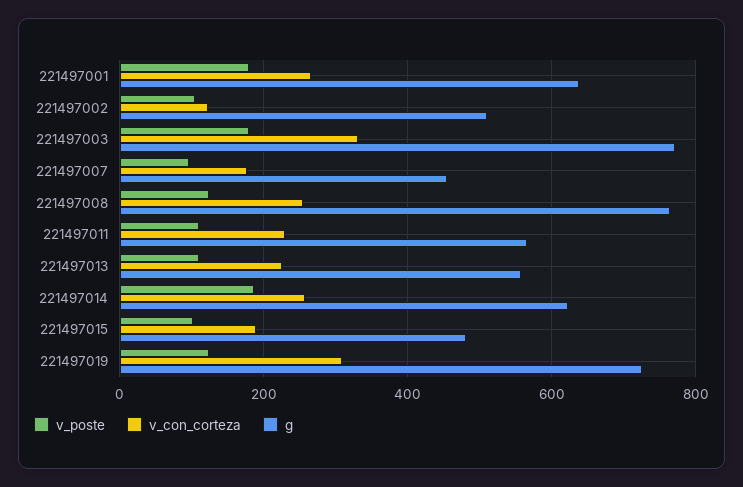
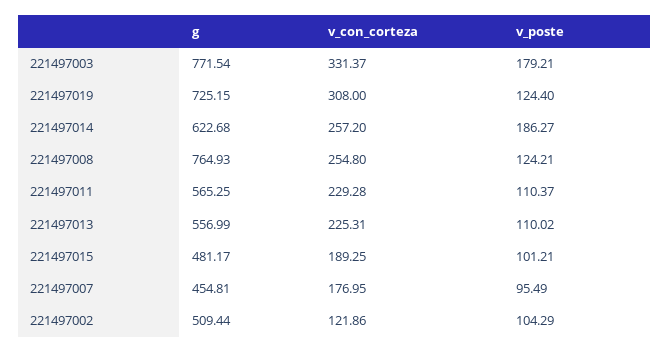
  {
    "v_poste": {
-     "221497001": 180,
      "221497002": 104.29,
      "221497003": 179.21,
      "221497007": 95.49,
      "221497008": 124.21,
      "221497011": 110.37,
      "221497013": 110.02,
      "221497014": 186.27,
      "221497015": 101.21,
      "221497019": 124.4
    },
    "v_con_corteza": {
-     "221497001": 260,
      "221497002": 121.86,
      "221497003": 331.37,
      "221497007": 176.95,
      "221497008": 254.8,
      "221497011": 229.28,
      "221497013": 225.31,
      "221497014": 257.2,
      "221497015": 189.25,
      "221497019": 308
    },
    "g": {
-     "221497001": 640,
      "221497002": 509.44,
      "221497003": 771.54,
      "221497007": 454.81,
      "221497008": 764.93,
      "221497011": 565.25,
      "221497013": 556.99,
      "221497014": 622.68,
      "221497015": 481.17,
      "221497019": 725.15
    }
  }

